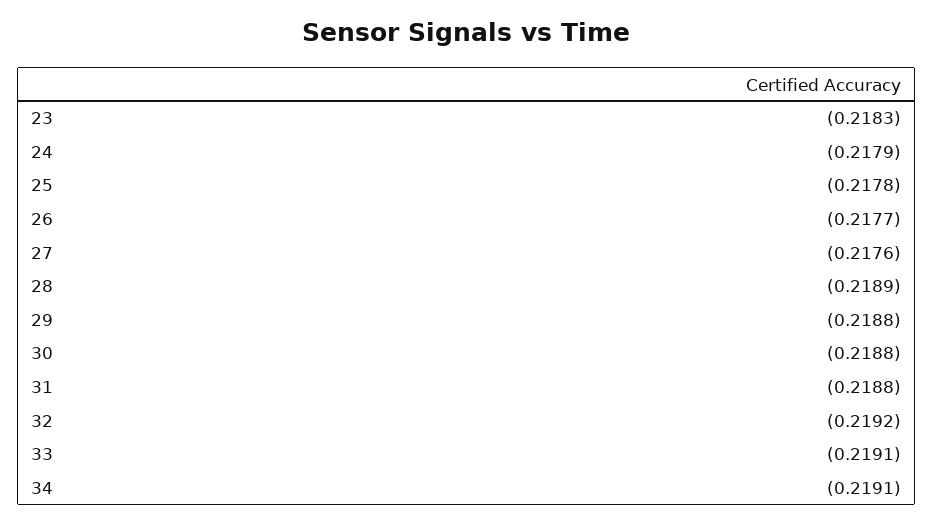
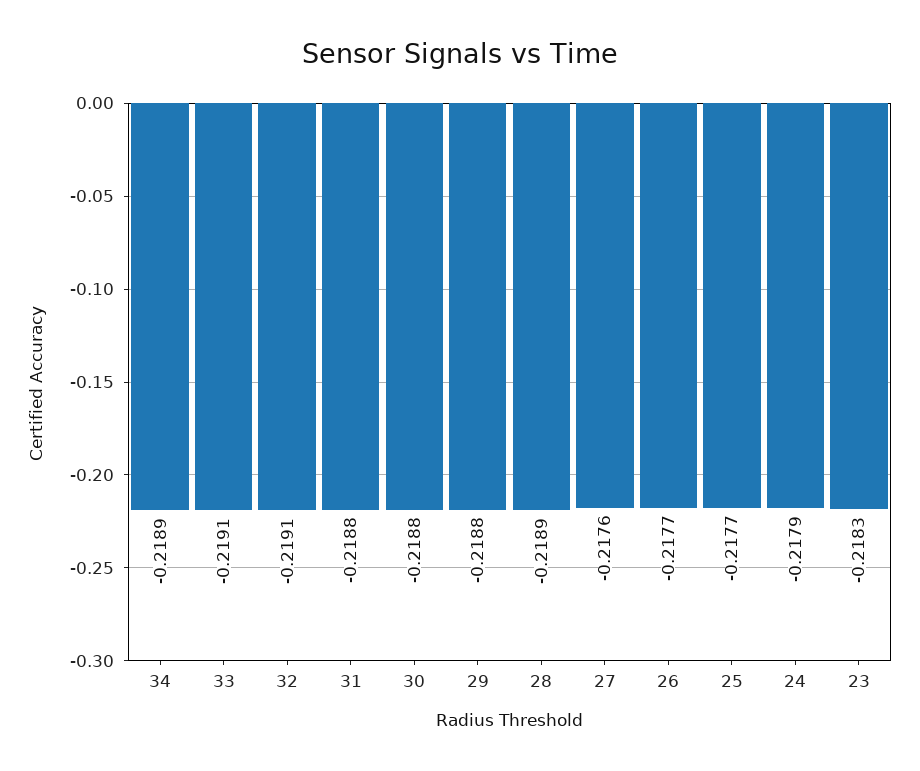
  {
    "23": -0.2183,
    "24": -0.2179,
-   "25": -0.2178,
+   "25": -0.2177,
    "26": -0.2177,
    "27": -0.2176,
    "28": -0.2189,
    "29": -0.2188,
    "30": -0.2188,
    "31": -0.2188,
-   "32": -0.2192,
+   "32": -0.2191,
    "33": -0.2191,
-   "34": -0.2191
+   "34": -0.2189
  }

